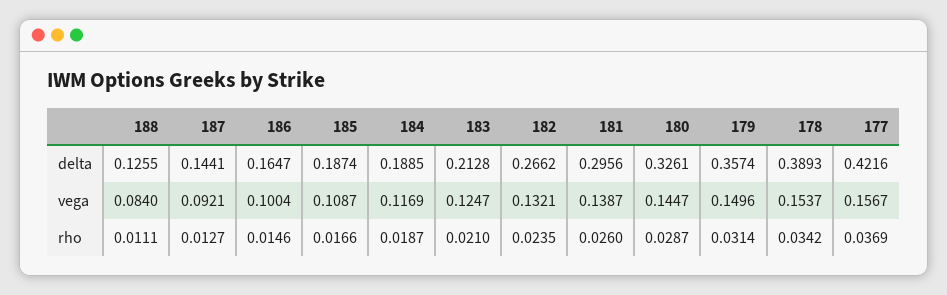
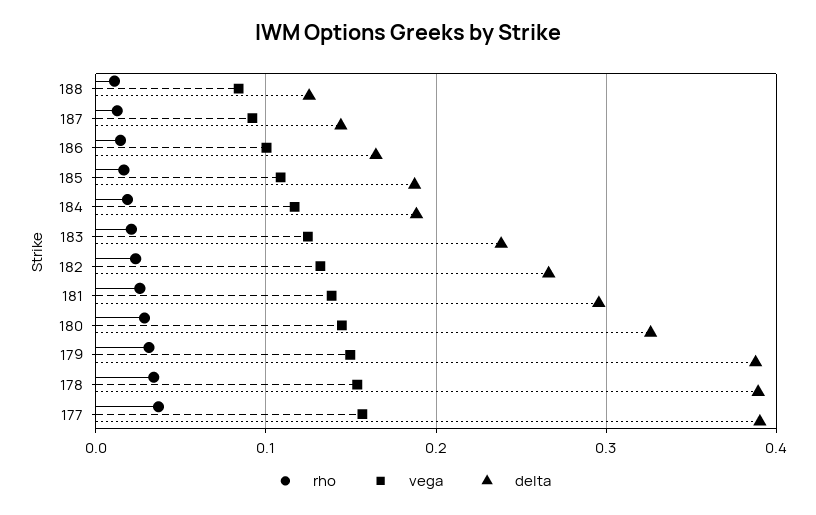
  {
    "delta": {
      "188": 0.1255,
      "187": 0.1441,
      "186": 0.1647,
      "185": 0.1874,
      "184": 0.1885,
-     "183": 0.2128,
+     "183": 0.24,
      "182": 0.2662,
      "181": 0.2956,
      "180": 0.3261,
-     "179": 0.3574,
+     "179": 0.39,
      "178": 0.3893,
-     "177": 0.4216
+     "177": 0.39
    },
    "vega": {
      "188": 0.084,
      "187": 0.0921,
      "186": 0.1004,
      "185": 0.1087,
      "184": 0.1169,
      "183": 0.1247,
      "182": 0.1321,
      "181": 0.1387,
      "180": 0.1447,
      "179": 0.1496,
      "178": 0.1537,
      "177": 0.1567
    },
    "rho": {
      "188": 0.0111,
      "187": 0.0127,
      "186": 0.0146,
      "185": 0.0166,
      "184": 0.0187,
      "183": 0.021,
      "182": 0.0235,
      "181": 0.026,
      "180": 0.0287,
      "179": 0.0314,
      "178": 0.0342,
      "177": 0.0369
    }
  }

